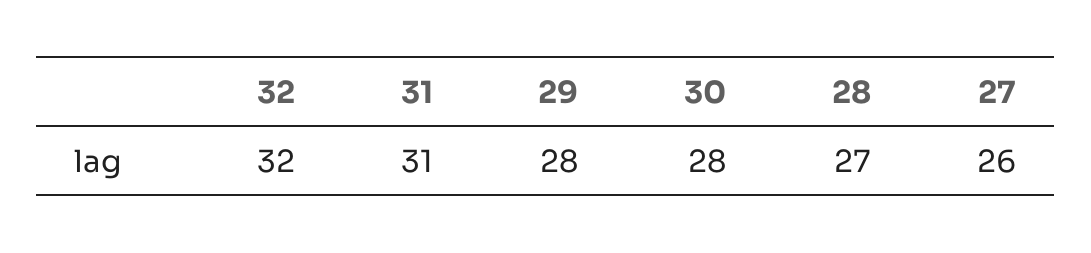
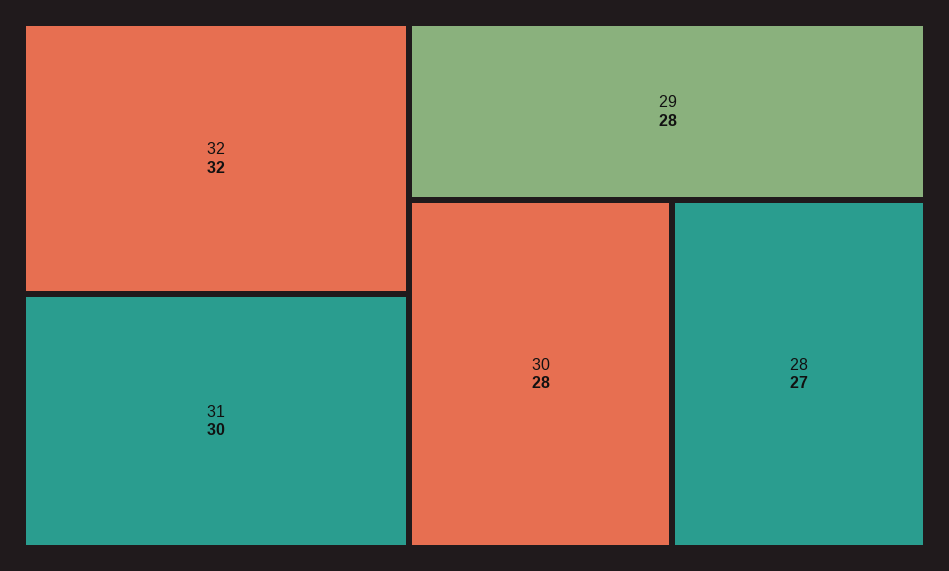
  {
    "32": 32,
-   "31": 31,
+   "31": 30,
    "29": 28,
    "30": 28,
-   "28": 27,
+   "28": 27
-   "27": 26
  }

